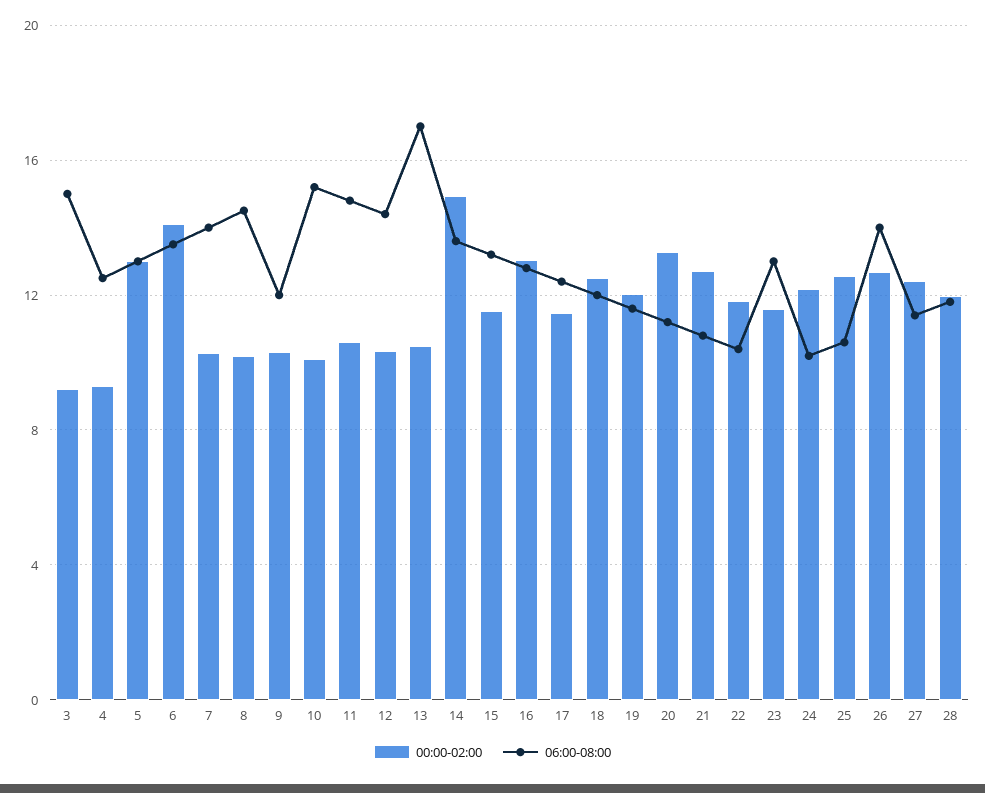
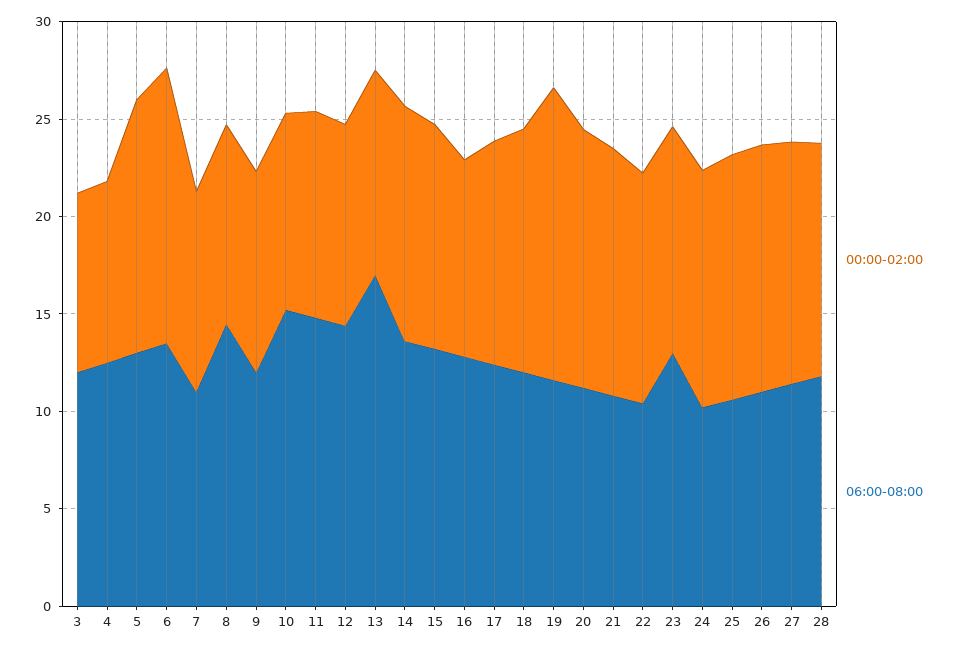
  {
    "00:00-02:00": {
      "3": 9,
      "4": 9.5,
      "5": 13,
      "6": 14,
      "7": 10.5,
      "8": 10,
      "9": 10.5,
      "10": 10,
      "11": 10.5,
      "12": 10.5,
      "13": 10.5,
-     "14": 15,
+     "14": 12,
      "15": 11.5,
-     "16": 13,
+     "16": 10,
      "17": 11.5,
      "18": 12.5,
-     "19": 12,
+     "19": 15,
      "20": 13.5,
      "21": 12.5,
      "22": 12,
      "23": 11.5,
      "24": 12,
      "25": 12.5,
      "26": 12.5,
      "27": 12.5,
      "28": 12
    },
    "06:00-08:00": {
-     "3": 15,
+     "3": 12,
      "4": 12.5,
      "5": 13,
      "6": 13.5,
-     "7": 14,
+     "7": 11,
      "8": 14.5,
      "9": 12,
      "10": 15,
      "11": 15,
      "12": 14.5,
      "13": 17,
      "14": 13.5,
      "15": 13,
      "16": 13,
      "17": 12.5,
      "18": 12,
      "19": 11.5,
      "20": 11,
      "21": 11,
      "22": 10.5,
      "23": 13,
      "24": 10,
      "25": 10.5,
-     "26": 14,
+     "26": 11,
      "27": 11.5,
      "28": 12
    }
  }

